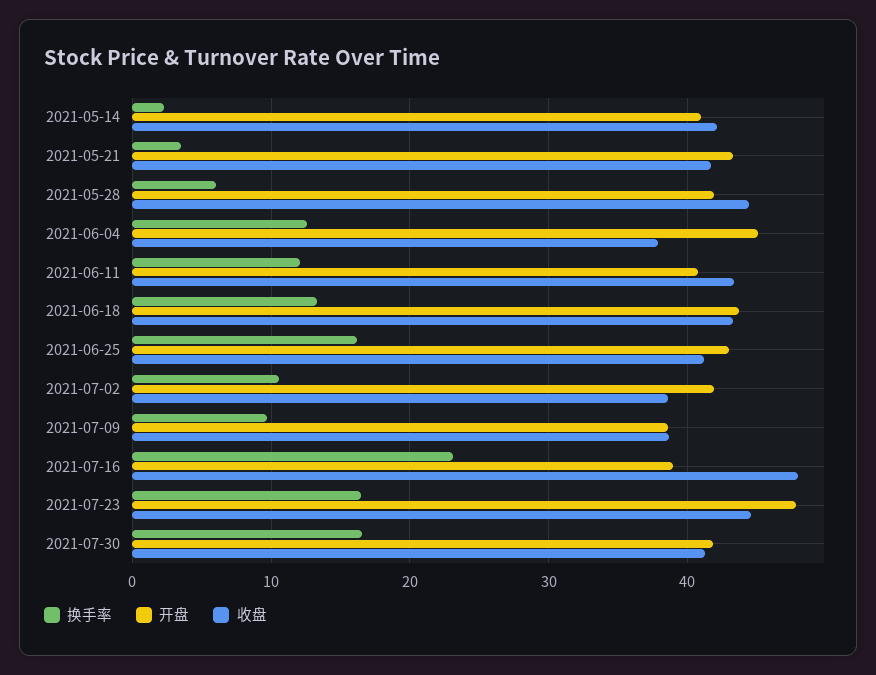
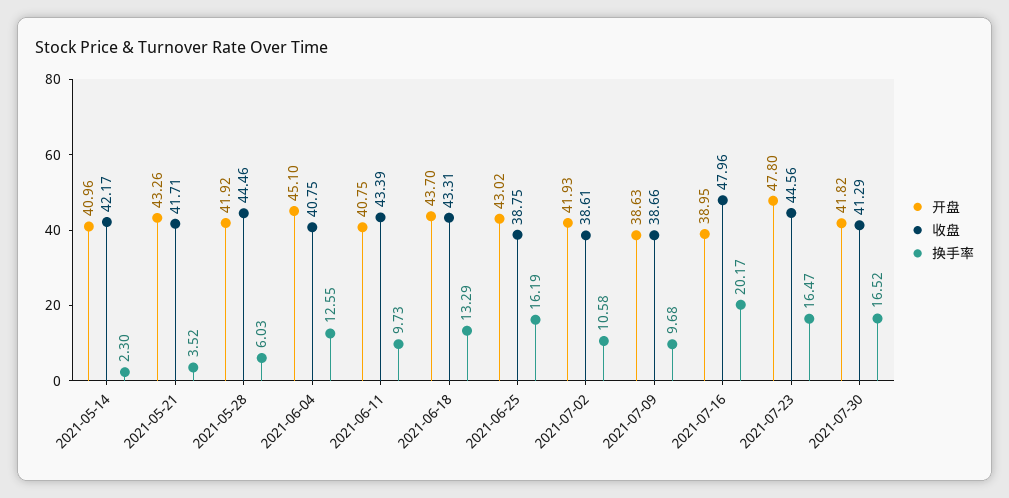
  {
    "换手率": {
      "2021-05-14": 2.3,
      "2021-05-21": 3.52,
      "2021-05-28": 6.03,
      "2021-06-04": 12.55,
-     "2021-06-11": 12,
+     "2021-06-11": 9.73,
      "2021-06-18": 13.29,
      "2021-06-25": 16.19,
      "2021-07-02": 10.58,
      "2021-07-09": 9.68,
-     "2021-07-16": 23,
+     "2021-07-16": 20.17,
      "2021-07-23": 16.47,
      "2021-07-30": 16.52
    },
    "开盘": {
      "2021-05-14": 40.96,
      "2021-05-21": 43.26,
      "2021-05-28": 41.92,
      "2021-06-04": 45.1,
      "2021-06-11": 40.75,
      "2021-06-18": 43.7,
      "2021-06-25": 43.02,
      "2021-07-02": 41.93,
      "2021-07-09": 38.63,
      "2021-07-16": 38.95,
      "2021-07-23": 47.8,
      "2021-07-30": 41.82
    },
    "收盘": {
      "2021-05-14": 42.17,
      "2021-05-21": 41.71,
      "2021-05-28": 44.46,
-     "2021-06-04": 38,
+     "2021-06-04": 40.75,
      "2021-06-11": 43.39,
      "2021-06-18": 43.31,
-     "2021-06-25": 41,
+     "2021-06-25": 38.75,
      "2021-07-02": 38.61,
      "2021-07-09": 38.66,
      "2021-07-16": 47.96,
      "2021-07-23": 44.56,
      "2021-07-30": 41.29
    }
  }

